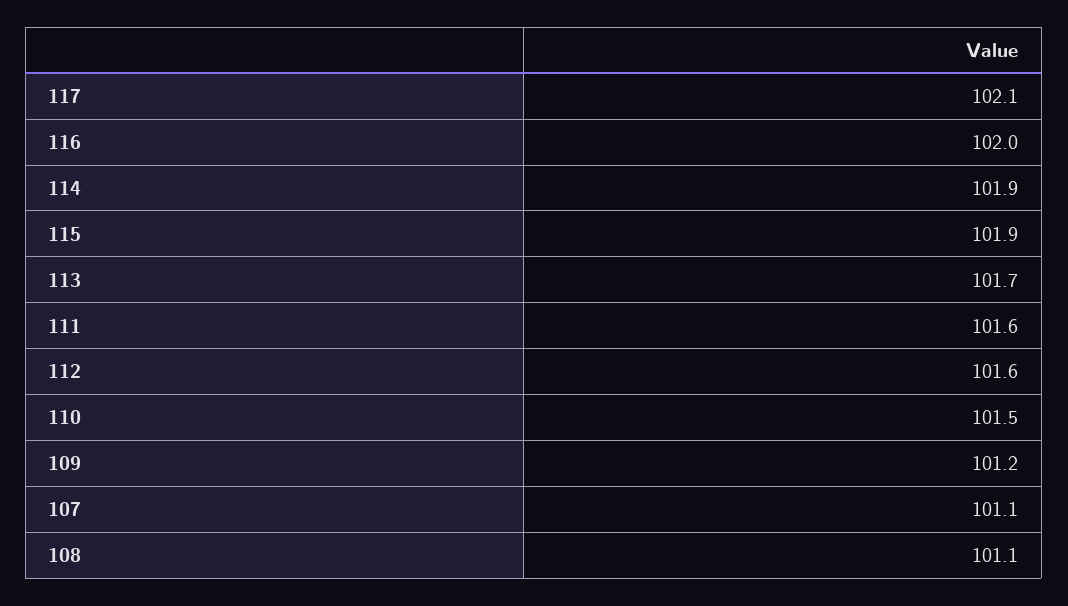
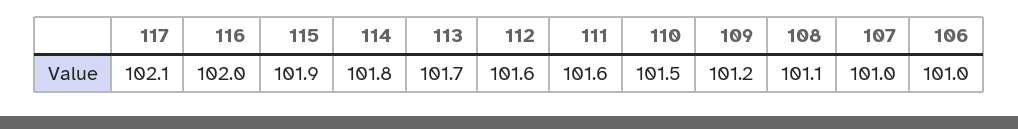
  {
    "117": 102.1,
    "116": 102,
-   "114": 101.9,
+   "114": 101.8,
    "115": 101.9,
    "113": 101.7,
    "111": 101.6,
    "112": 101.6,
    "110": 101.5,
    "109": 101.2,
-   "107": 101.1,
+   "107": 101,
-   "108": 101.1
+   "108": 101.1,
+   "106": 101
  }

